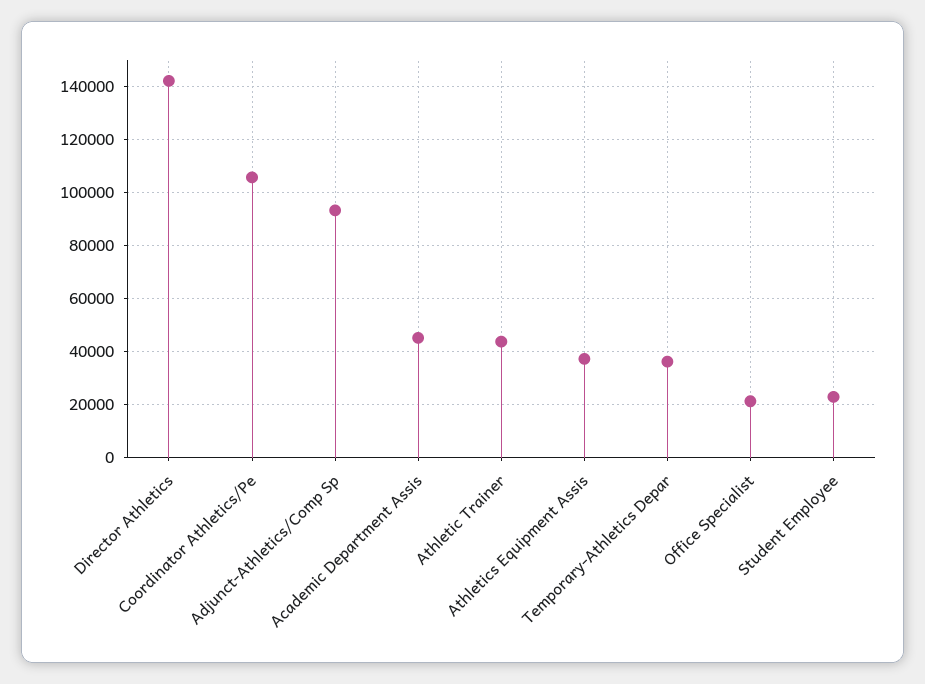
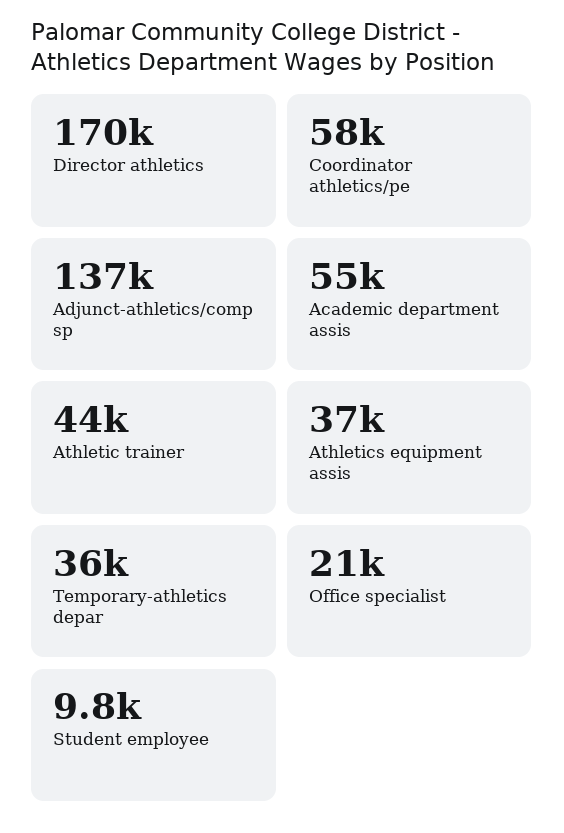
  {
-   "Director Athletics": 142500,
+   "Director Athletics": 170000,
-   "Coordinator Athletics/Pe": 105000,
+   "Coordinator Athletics/Pe": 58000,
-   "Adjunct-Athletics/Comp Sp": 92500,
+   "Adjunct-Athletics/Comp Sp": 137000,
-   "Academic Department Assis": 45000,
+   "Academic Department Assis": 55000,
    "Athletic Trainer": 44000,
    "Athletics Equipment Assis": 37000,
    "Temporary-Athletics Depar": 36000,
    "Office Specialist": 21000,
-   "Student Employee": 22500
+   "Student Employee": 9800
  }

